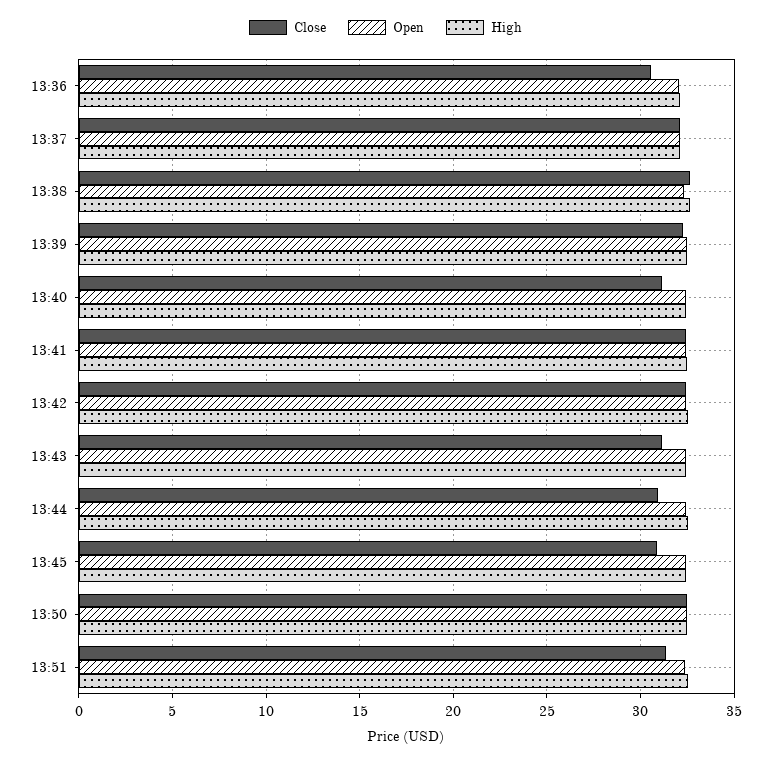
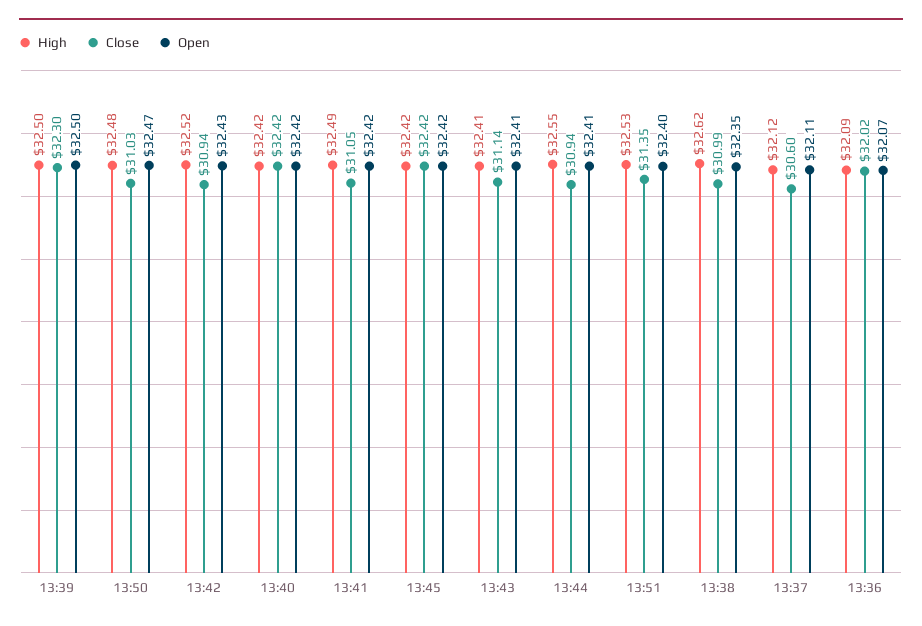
  {
    "Close": {
-     "13:36": 30.5,
+     "13:36": 32.02,
-     "13:37": 32,
+     "13:37": 30.6,
-     "13:38": 32.5,
+     "13:38": 30.99,
      "13:39": 32.3,
-     "13:40": 31,
+     "13:40": 32.42,
-     "13:41": 32.5,
+     "13:41": 31.05,
-     "13:42": 32.5,
+     "13:42": 30.94,
      "13:43": 31.14,
      "13:44": 30.94,
-     "13:45": 31,
+     "13:45": 32.42,
-     "13:50": 32.5,
+     "13:50": 31.03,
      "13:51": 31.35
    },
    "Open": {
      "13:36": 32.07,
      "13:37": 32.11,
      "13:38": 32.35,
      "13:39": 32.5,
      "13:40": 32.42,
      "13:41": 32.42,
      "13:42": 32.43,
      "13:43": 32.41,
      "13:44": 32.41,
      "13:45": 32.42,
      "13:50": 32.47,
      "13:51": 32.4
    },
    "High": {
      "13:36": 32.09,
      "13:37": 32.12,
      "13:38": 32.62,
      "13:39": 32.5,
      "13:40": 32.42,
      "13:41": 32.49,
      "13:42": 32.52,
      "13:43": 32.41,
      "13:44": 32.55,
      "13:45": 32.42,
      "13:50": 32.48,
      "13:51": 32.53
    }
  }

